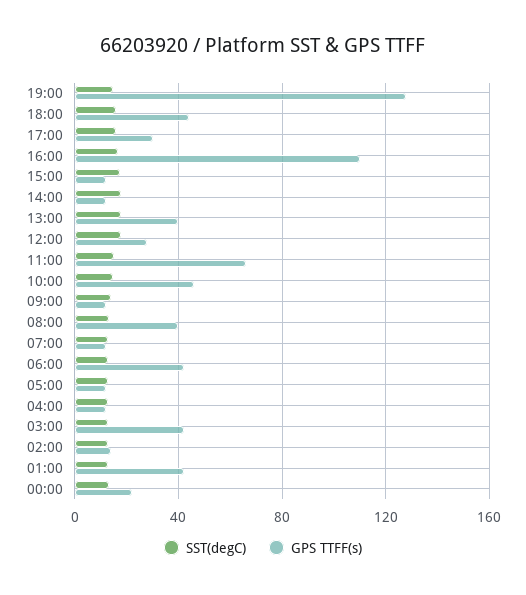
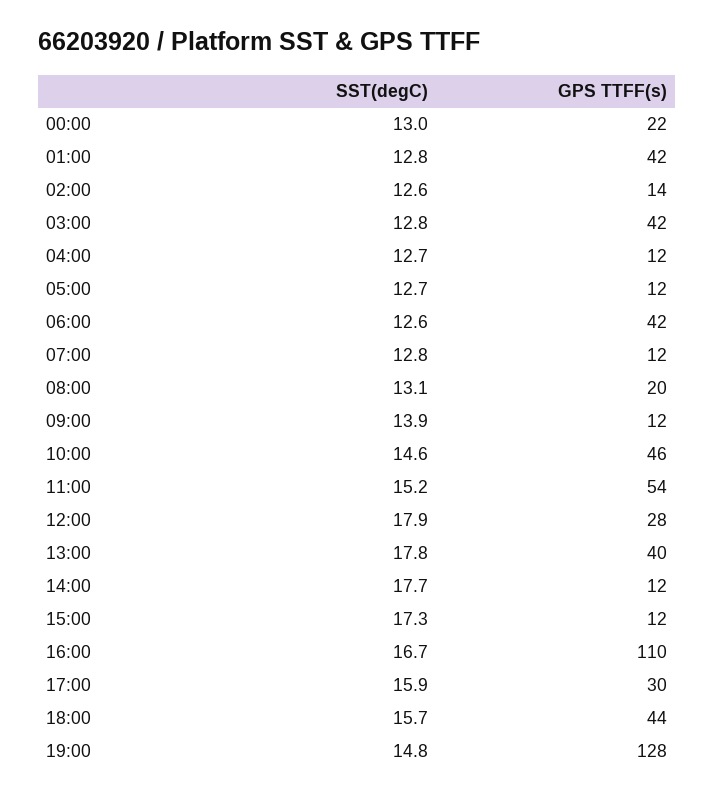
  {
    "SST(degC)": {
      "19:00": 14.8,
      "18:00": 15.7,
      "17:00": 15.9,
      "16:00": 16.7,
      "15:00": 17.3,
      "14:00": 17.7,
      "13:00": 17.8,
      "12:00": 17.9,
      "11:00": 15.2,
      "10:00": 14.6,
      "09:00": 13.9,
      "08:00": 13.1,
      "07:00": 12.8,
      "06:00": 12.6,
      "05:00": 12.7,
      "04:00": 12.7,
      "03:00": 12.8,
      "02:00": 12.6,
      "01:00": 12.8,
      "00:00": 13
    },
    "GPS TTFF(s)": {
      "19:00": 128,
      "18:00": 44,
      "17:00": 30,
      "16:00": 110,
      "15:00": 12,
      "14:00": 12,
      "13:00": 40,
      "12:00": 28,
-     "11:00": 65,
+     "11:00": 54,
      "10:00": 46,
      "09:00": 12,
-     "08:00": 40,
+     "08:00": 20,
      "07:00": 12,
      "06:00": 42,
      "05:00": 12,
      "04:00": 12,
      "03:00": 42,
      "02:00": 14,
      "01:00": 42,
      "00:00": 22
    }
  }

